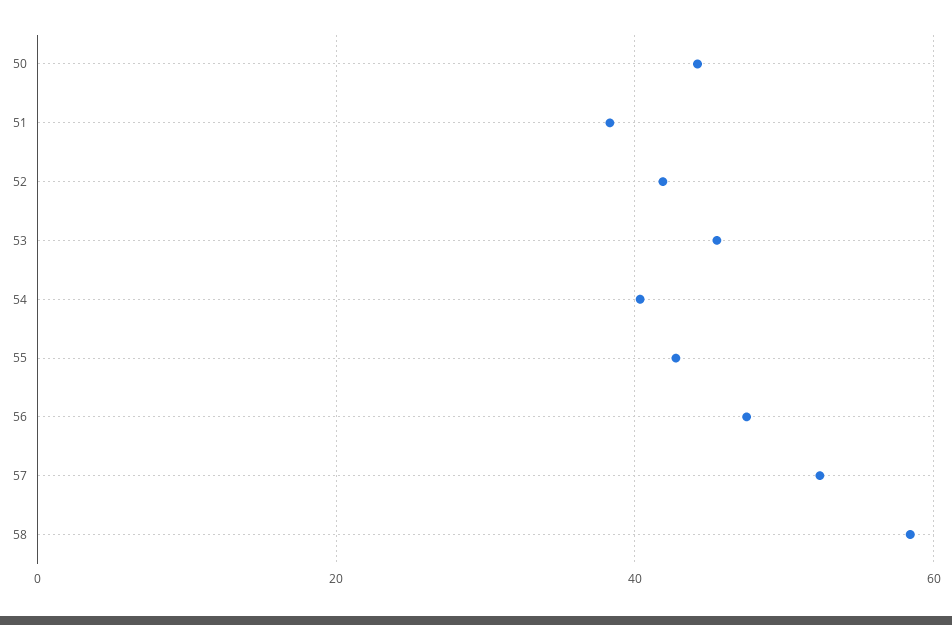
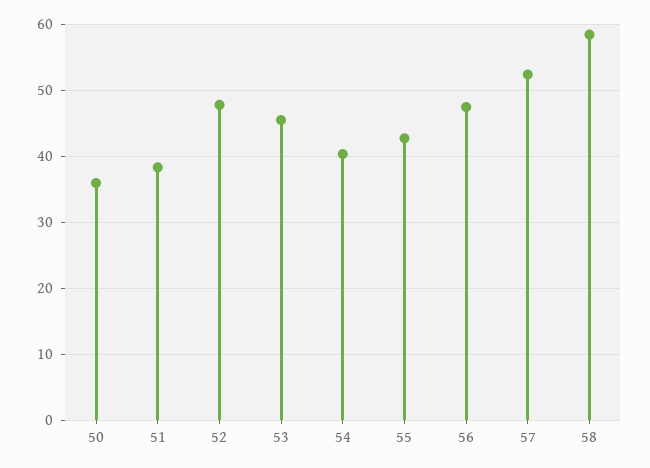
  {
-   "50": 44,
+   "50": 36,
    "51": 38,
-   "52": 42,
+   "52": 48,
    "53": 45,
    "54": 40,
    "55": 43,
    "56": 47,
    "57": 52,
    "58": 58
  }

